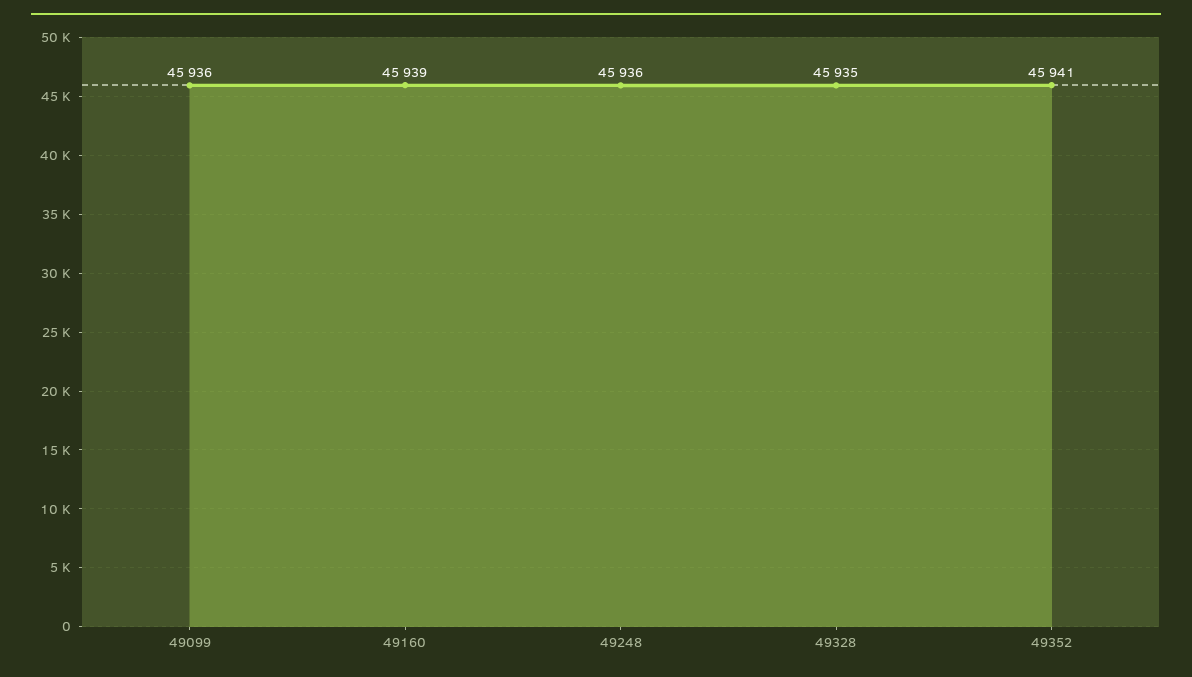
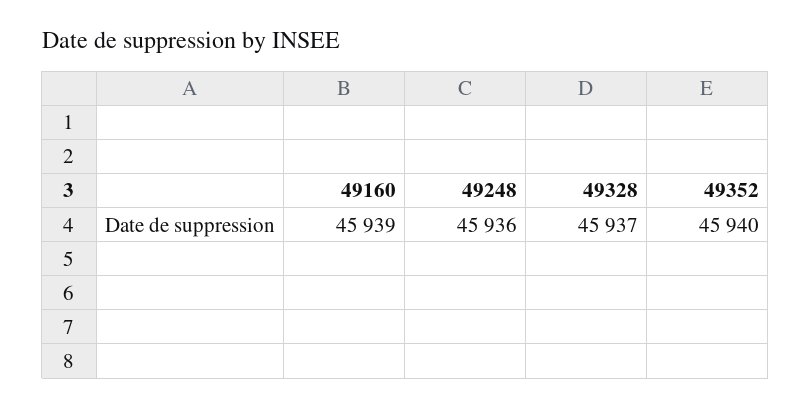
  {
-   "49099": 45936,
    "49160": 45939,
    "49248": 45936,
-   "49328": 45935,
+   "49328": 45937,
-   "49352": 45941
+   "49352": 45940
  }

